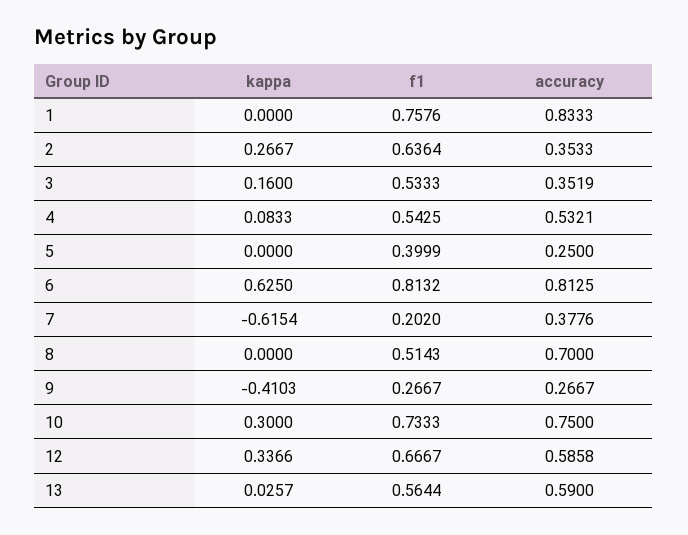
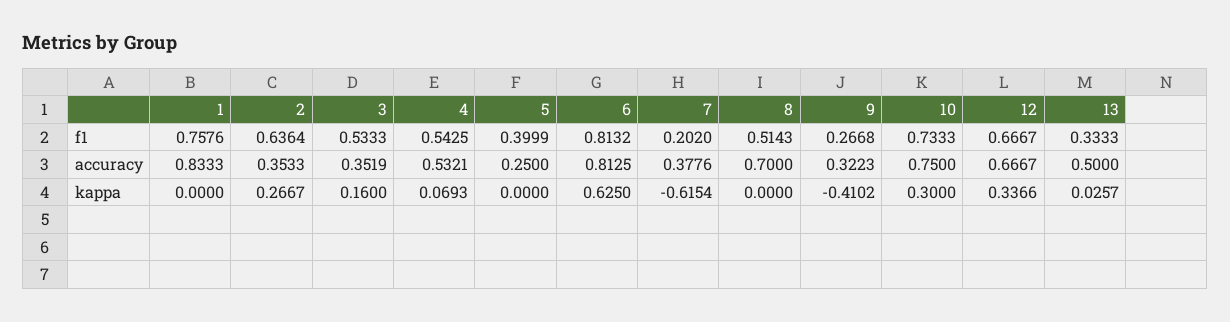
  {
    "kappa": {
      "1": 0,
      "2": 0.2667,
      "3": 0.16,
-     "4": 0.0833,
+     "4": 0.0693,
      "5": 0,
      "6": 0.625,
      "7": -0.6154,
      "8": 0,
-     "9": -0.4103,
+     "9": -0.4102,
      "10": 0.3,
      "12": 0.3366,
      "13": 0.0257
    },
    "f1": {
      "1": 0.7576,
      "2": 0.6364,
      "3": 0.5333,
      "4": 0.5425,
      "5": 0.3999,
      "6": 0.8132,
      "7": 0.202,
      "8": 0.5143,
-     "9": 0.2667,
+     "9": 0.2668,
      "10": 0.7333,
      "12": 0.6667,
-     "13": 0.5644
+     "13": 0.3333
    },
    "accuracy": {
      "1": 0.8333,
      "2": 0.3533,
      "3": 0.3519,
      "4": 0.5321,
      "5": 0.25,
      "6": 0.8125,
      "7": 0.3776,
      "8": 0.7,
-     "9": 0.2667,
+     "9": 0.3223,
      "10": 0.75,
-     "12": 0.5858,
+     "12": 0.6667,
-     "13": 0.59
+     "13": 0.5
    }
  }

